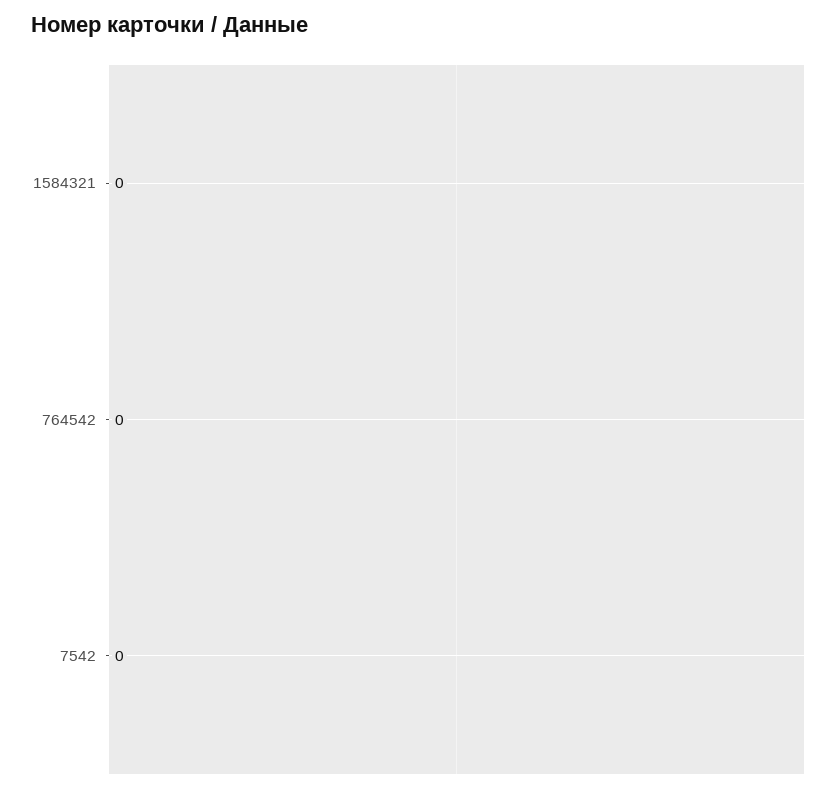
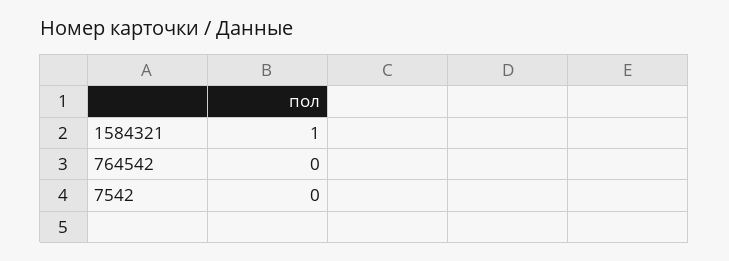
  {
-   "1584321": 0,
+   "1584321": 1,
    "764542": 0,
    "7542": 0
  }

